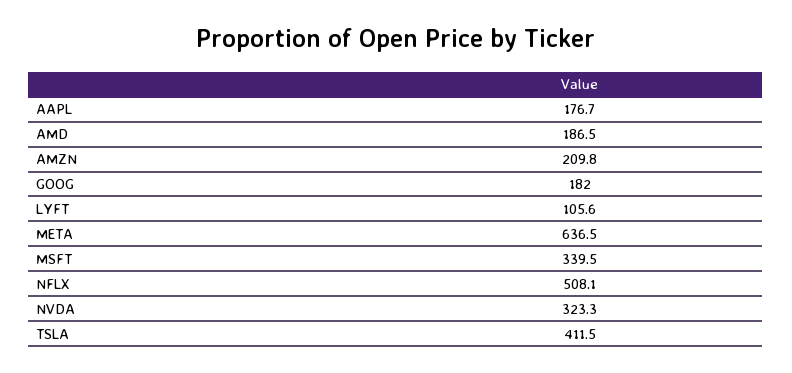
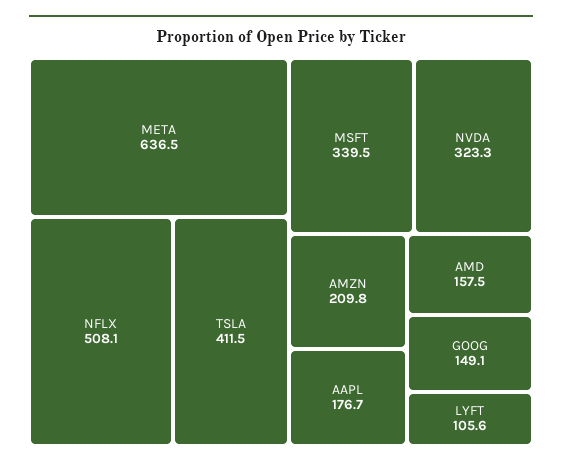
  {
    "AAPL": 176.7,
-   "AMD": 186.5,
+   "AMD": 157.5,
    "AMZN": 209.8,
-   "GOOG": 182,
+   "GOOG": 149.1,
    "LYFT": 105.6,
    "META": 636.5,
    "MSFT": 339.5,
    "NFLX": 508.1,
    "NVDA": 323.3,
    "TSLA": 411.5
  }

